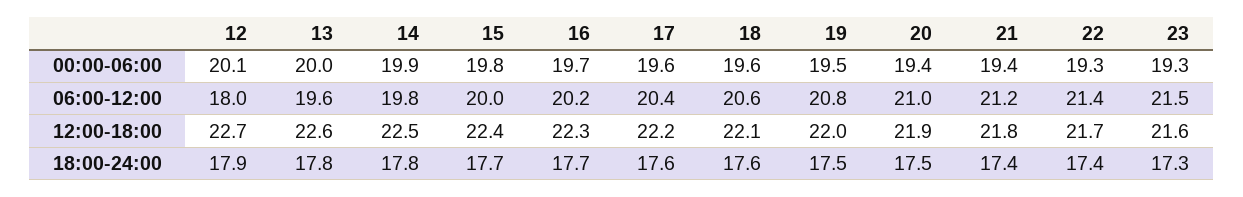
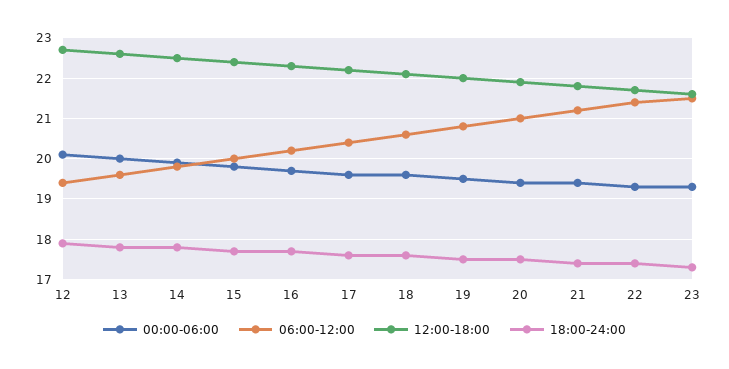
  {
    "00:00-06:00": {
      "12": 20.1,
      "13": 20,
      "14": 19.9,
      "15": 19.8,
      "16": 19.7,
      "17": 19.6,
      "18": 19.6,
      "19": 19.5,
      "20": 19.4,
      "21": 19.4,
      "22": 19.3,
      "23": 19.3
    },
    "06:00-12:00": {
-     "12": 18,
+     "12": 19.5,
      "13": 19.6,
      "14": 19.8,
      "15": 20,
      "16": 20.2,
      "17": 20.4,
      "18": 20.6,
      "19": 20.8,
      "20": 21,
      "21": 21.2,
      "22": 21.4,
      "23": 21.5
    },
    "12:00-18:00": {
      "12": 22.7,
      "13": 22.6,
      "14": 22.5,
      "15": 22.4,
      "16": 22.3,
      "17": 22.2,
      "18": 22.1,
      "19": 22,
      "20": 21.9,
      "21": 21.8,
      "22": 21.7,
      "23": 21.6
    },
    "18:00-24:00": {
      "12": 17.9,
      "13": 17.8,
      "14": 17.8,
      "15": 17.7,
      "16": 17.7,
      "17": 17.6,
      "18": 17.6,
      "19": 17.5,
      "20": 17.5,
      "21": 17.4,
      "22": 17.4,
      "23": 17.3
    }
  }

